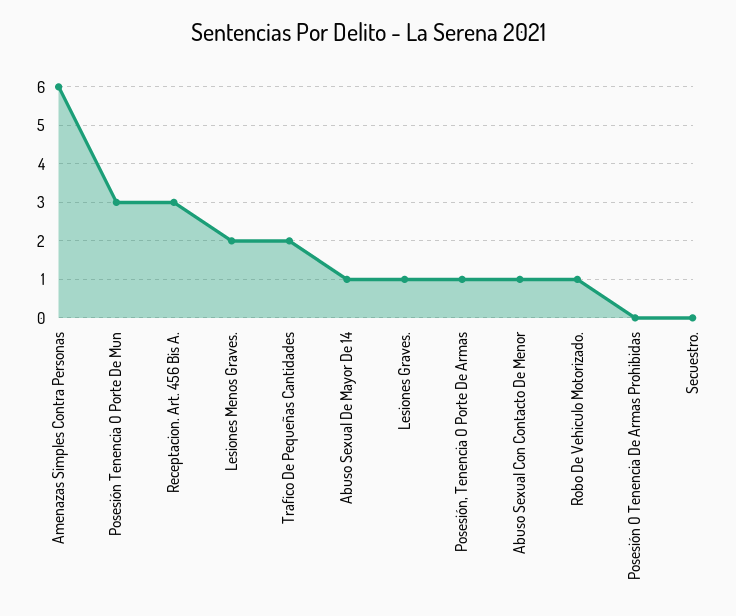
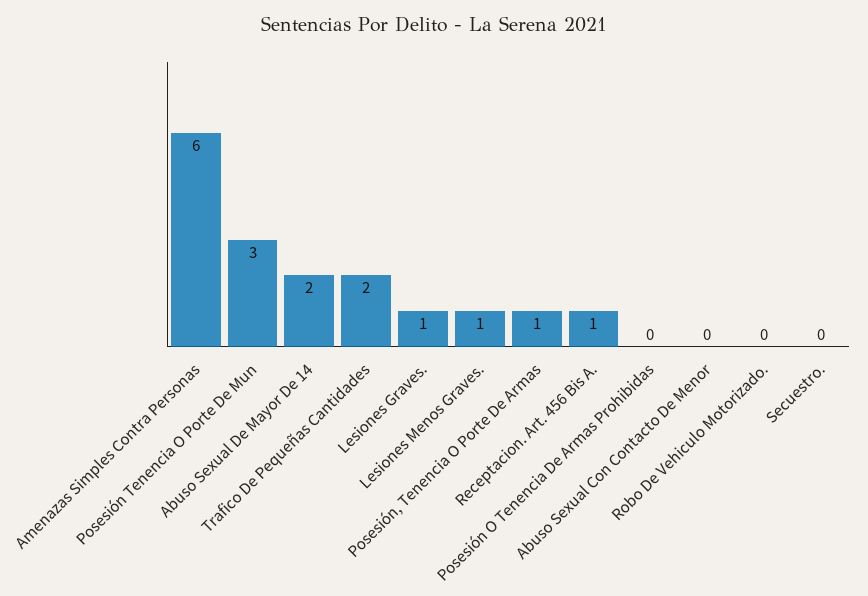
  {
    "Amenazas Simples Contra Personas": 6,
    "Posesión Tenencia O Porte De Mun": 3,
-   "Receptacion. Art. 456 Bis A.": 3,
+   "Receptacion. Art. 456 Bis A.": 1,
-   "Lesiones Menos Graves.": 2,
+   "Lesiones Menos Graves.": 1,
    "Trafico De Pequeñas Cantidades": 2,
-   "Abuso Sexual De Mayor De 14": 1,
+   "Abuso Sexual De Mayor De 14": 2,
    "Lesiones Graves.": 1,
    "Posesión, Tenencia O Porte De Armas": 1,
-   "Abuso Sexual Con Contacto De Menor": 1,
+   "Abuso Sexual Con Contacto De Menor": 0,
-   "Robo De Vehiculo Motorizado.": 1,
+   "Robo De Vehiculo Motorizado.": 0,
    "Posesión O Tenencia De Armas Prohibidas": 0,
    "Secuestro.": 0
  }

